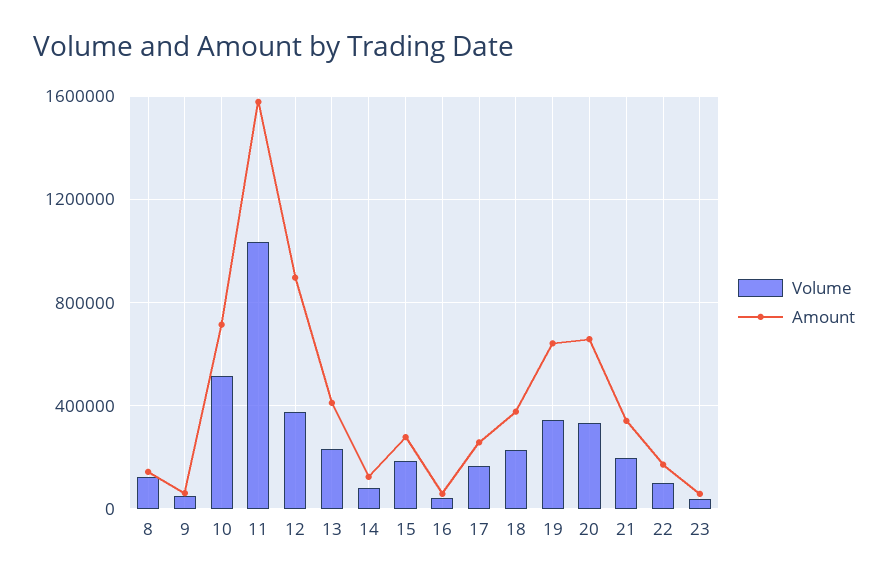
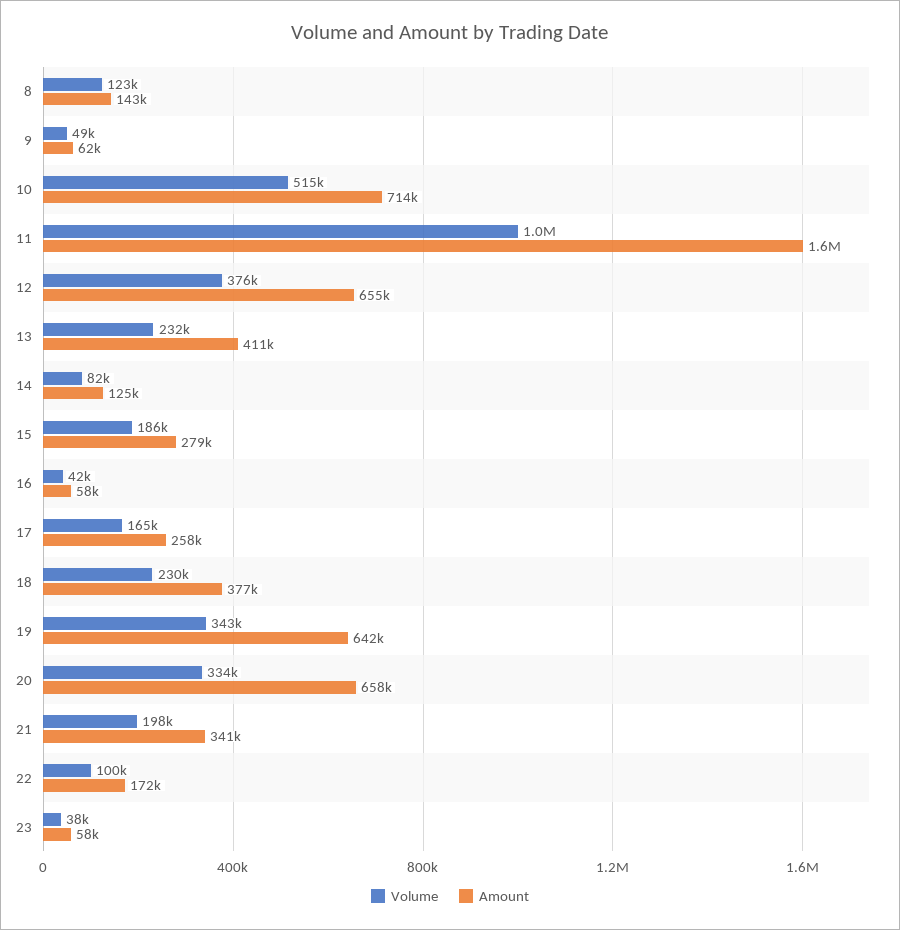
  {
    "Volume": {
      "8": 123000,
      "9": 49000,
      "10": 515000,
      "11": 1000000,
      "12": 376000,
      "13": 232000,
      "14": 82000,
      "15": 186000,
      "16": 42000,
      "17": 165000,
      "18": 230000,
      "19": 343000,
      "20": 334000,
      "21": 198000,
      "22": 100000,
      "23": 38000
    },
    "Amount": {
      "8": 143000,
      "9": 62000,
      "10": 714000,
      "11": 1600000,
-     "12": 900000,
+     "12": 655000,
      "13": 411000,
      "14": 125000,
      "15": 279000,
      "16": 58000,
      "17": 258000,
      "18": 377000,
      "19": 642000,
      "20": 658000,
      "21": 341000,
      "22": 172000,
      "23": 58000
    }
  }

